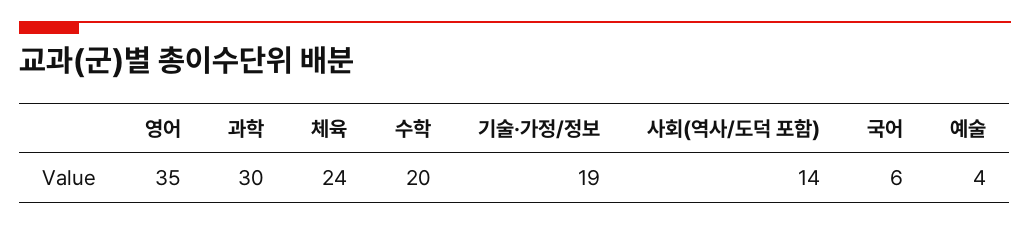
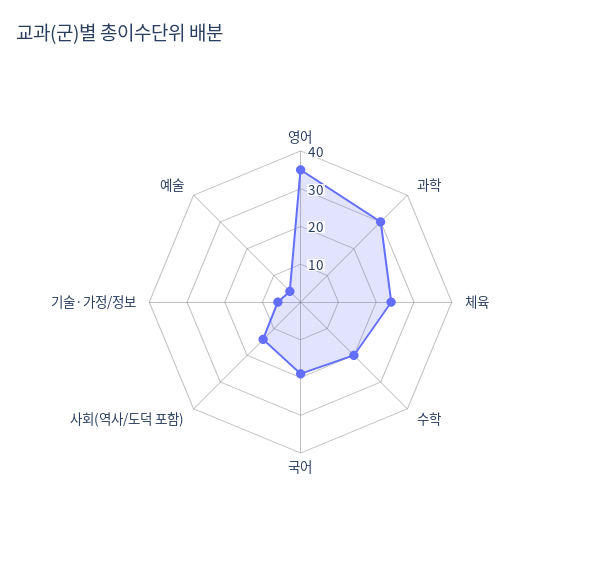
  {
    "영어": 35,
    "과학": 30,
    "체육": 24,
    "수학": 20,
-   "기술·가정/정보": 19,
+   "기술·가정/정보": 5,
    "사회(역사/도덕 포함)": 14,
-   "국어": 6,
+   "국어": 20,
    "예술": 4
  }

